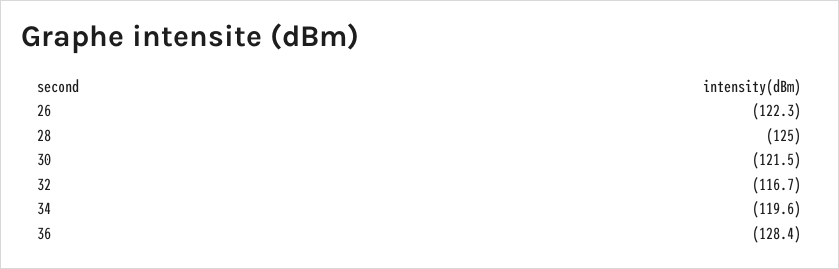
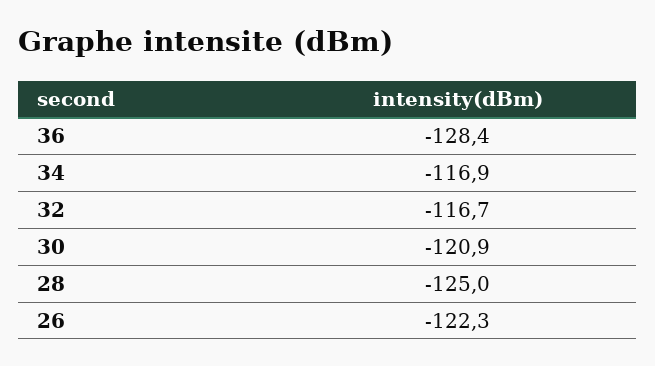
  {
    "26": -122.3,
    "28": -125,
-   "30": -121.5,
+   "30": -120.9,
    "32": -116.7,
-   "34": -119.6,
+   "34": -116.9,
    "36": -128.4
  }

